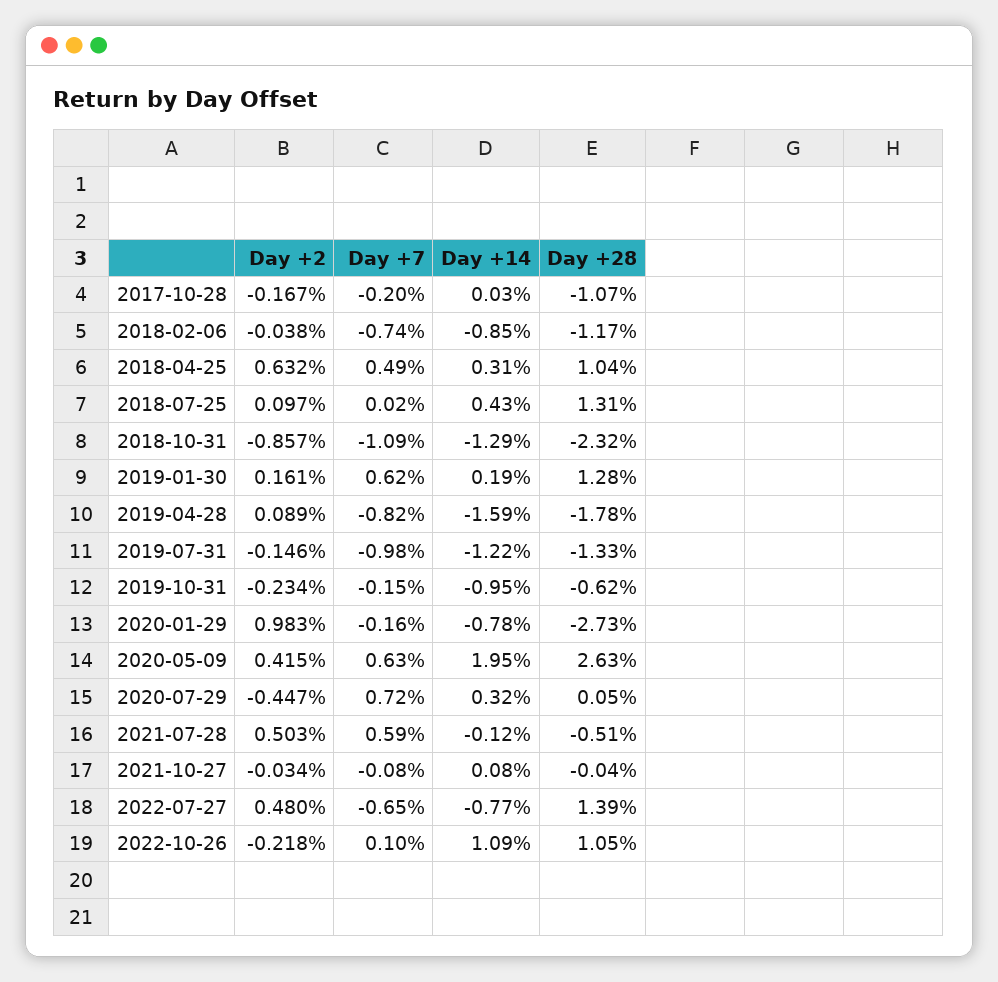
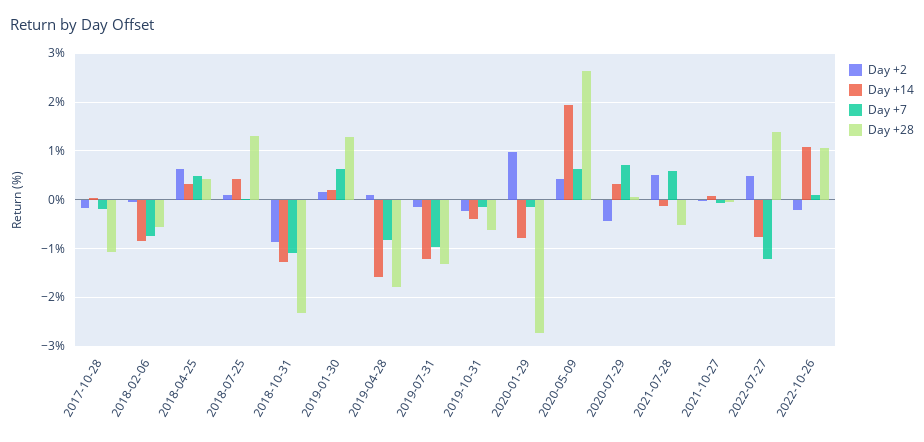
  {
    "Day +2": {
      "2017-10-28": -0.167,
      "2018-02-06": -0.038,
      "2018-04-25": 0.632,
      "2018-07-25": 0.097,
      "2018-10-31": -0.857,
      "2019-01-30": 0.161,
      "2019-04-28": 0.089,
      "2019-07-31": -0.146,
      "2019-10-31": -0.234,
      "2020-01-29": 0.983,
      "2020-05-09": 0.415,
      "2020-07-29": -0.447,
      "2021-07-28": 0.503,
      "2021-10-27": -0.034,
      "2022-07-27": 0.48,
      "2022-10-26": -0.218
    },
    "Day +7": {
      "2017-10-28": -0.2,
      "2018-02-06": -0.74,
      "2018-04-25": 0.49,
      "2018-07-25": 0.02,
      "2018-10-31": -1.09,
      "2019-01-30": 0.62,
      "2019-04-28": -0.82,
      "2019-07-31": -0.98,
      "2019-10-31": -0.15,
      "2020-01-29": -0.16,
      "2020-05-09": 0.63,
      "2020-07-29": 0.72,
      "2021-07-28": 0.59,
      "2021-10-27": -0.08,
-     "2022-07-27": -0.65,
+     "2022-07-27": -1.2,
      "2022-10-26": 0.1
    },
    "Day +14": {
      "2017-10-28": 0.03,
      "2018-02-06": -0.85,
      "2018-04-25": 0.31,
      "2018-07-25": 0.43,
      "2018-10-31": -1.29,
      "2019-01-30": 0.19,
      "2019-04-28": -1.59,
      "2019-07-31": -1.22,
-     "2019-10-31": -0.95,
+     "2019-10-31": -0.4,
      "2020-01-29": -0.78,
      "2020-05-09": 1.95,
      "2020-07-29": 0.32,
      "2021-07-28": -0.12,
      "2021-10-27": 0.08,
      "2022-07-27": -0.77,
      "2022-10-26": 1.09
    },
    "Day +28": {
      "2017-10-28": -1.07,
-     "2018-02-06": -1.17,
+     "2018-02-06": -0.6,
-     "2018-04-25": 1.04,
+     "2018-04-25": 0.4,
      "2018-07-25": 1.31,
      "2018-10-31": -2.32,
      "2019-01-30": 1.28,
      "2019-04-28": -1.78,
      "2019-07-31": -1.33,
      "2019-10-31": -0.62,
      "2020-01-29": -2.73,
      "2020-05-09": 2.63,
      "2020-07-29": 0.05,
      "2021-07-28": -0.51,
      "2021-10-27": -0.04,
      "2022-07-27": 1.39,
      "2022-10-26": 1.05
    }
  }

